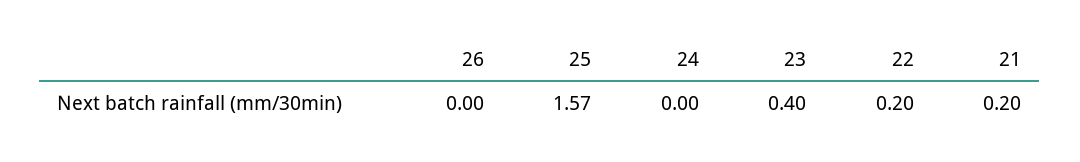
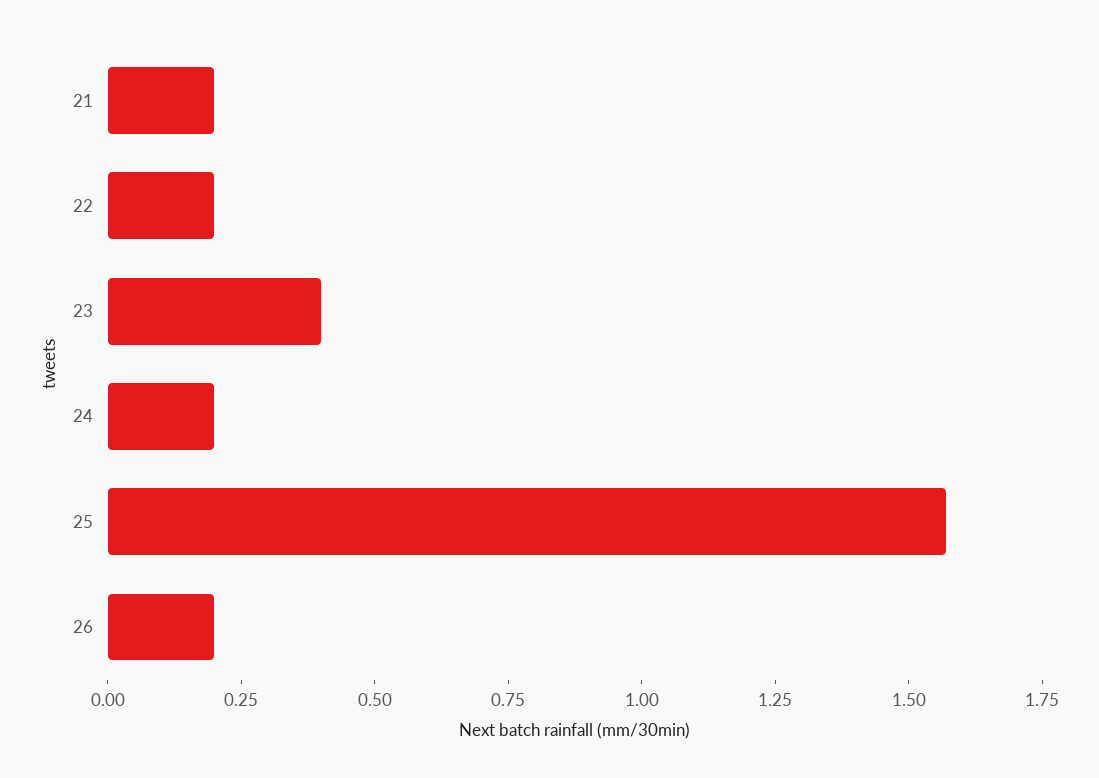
  {
-   "26": 0,
+   "26": 0.2,
    "25": 1.57,
-   "24": 0,
+   "24": 0.2,
    "23": 0.4,
    "22": 0.2,
    "21": 0.2
  }

